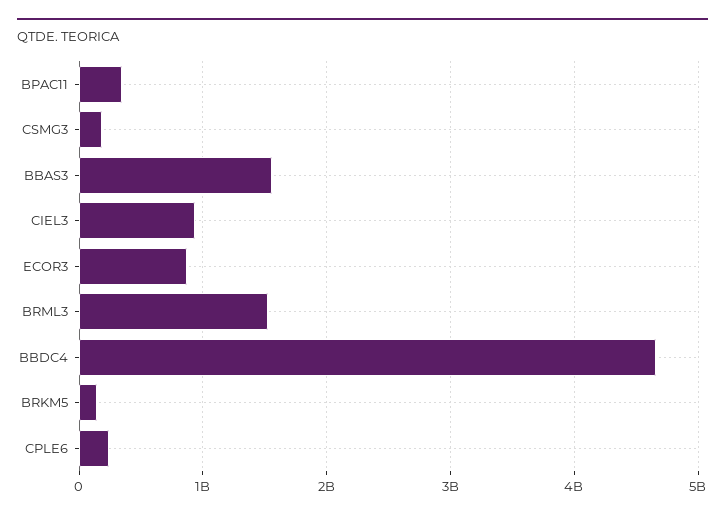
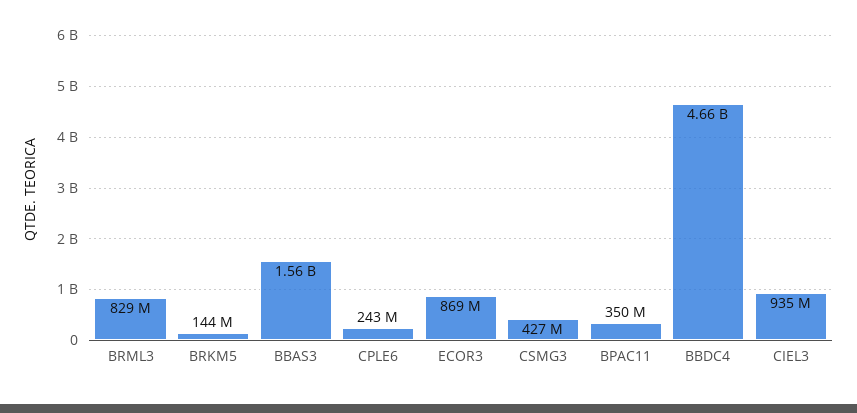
  {
    "BPAC11": 350000000,
-   "CSMG3": 200000000,
+   "CSMG3": 427000000,
    "BBAS3": 1560000000,
    "CIEL3": 935000000,
    "ECOR3": 869000000,
-   "BRML3": 1500000000,
+   "BRML3": 829000000,
    "BBDC4": 4660000000,
    "BRKM5": 144000000,
    "CPLE6": 243000000
  }

